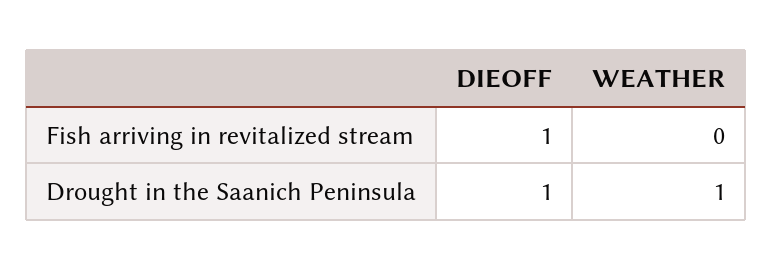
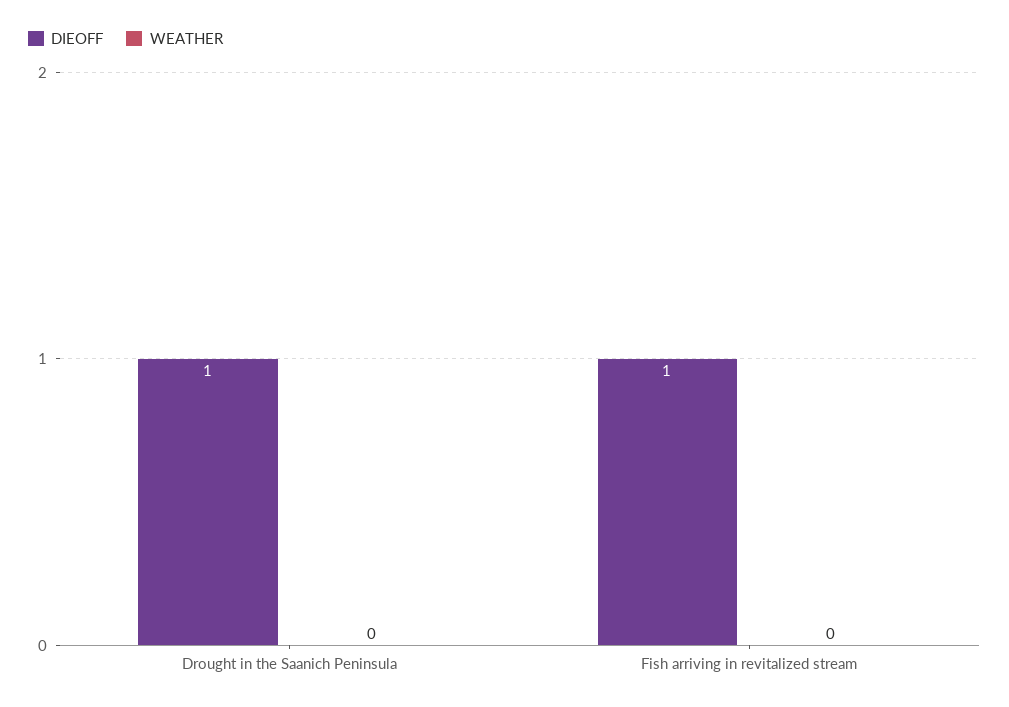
  {
    "DIEOFF": {
      "Fish arriving in revitalized stream": 1,
      "Drought in the Saanich Peninsula": 1
    },
    "WEATHER": {
      "Fish arriving in revitalized stream": 0,
-     "Drought in the Saanich Peninsula": 1
+     "Drought in the Saanich Peninsula": 0
    }
  }

